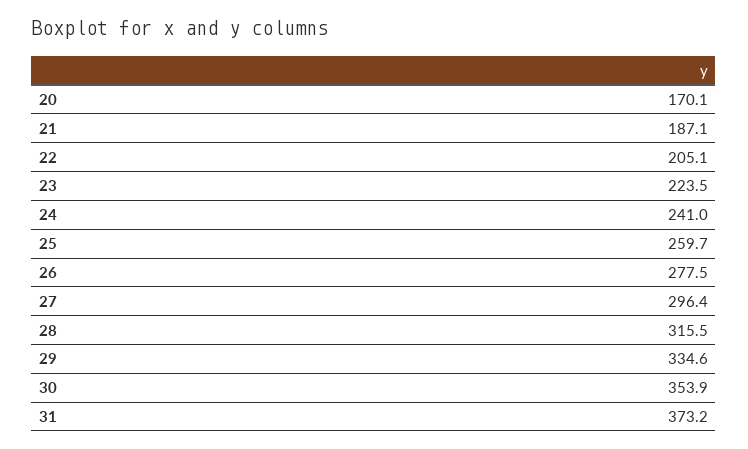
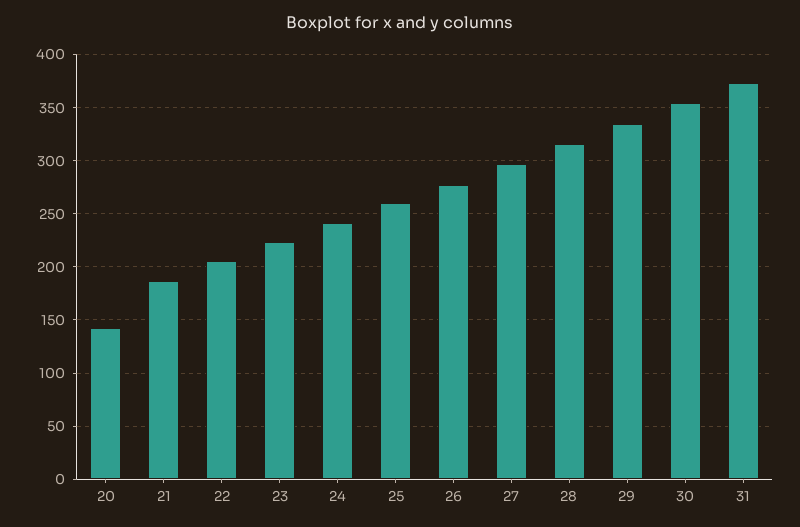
  {
-   "20": 170.1,
+   "20": 140,
    "21": 187.1,
    "22": 205.1,
    "23": 223.5,
    "24": 241,
    "25": 259.7,
    "26": 277.5,
    "27": 296.4,
    "28": 315.5,
    "29": 334.6,
    "30": 353.9,
    "31": 373.2
  }

